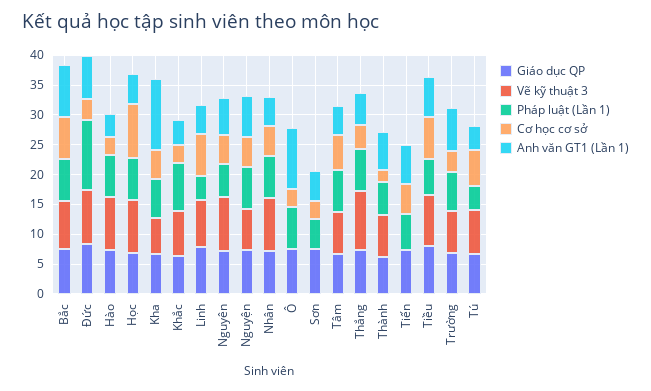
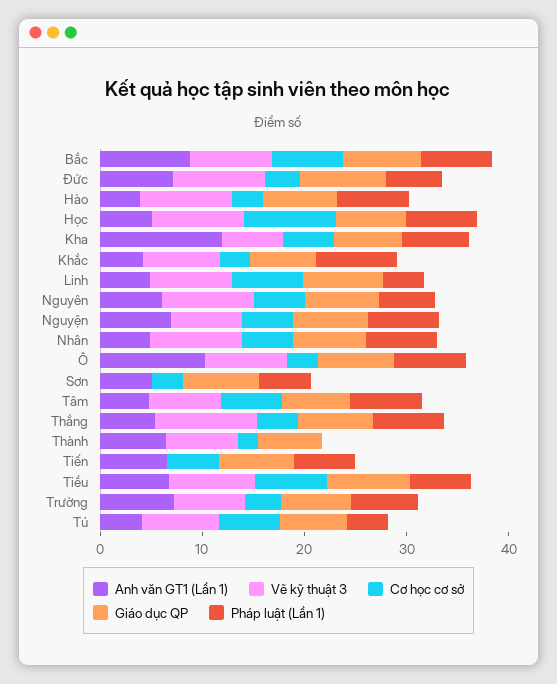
  {
    "Giáo dục QP": {
      "Bắc": 8,
      "Đức": 8,
      "Hào": 8,
      "Học": 6,
      "Kha": 6,
      "Khắc": 6,
      "Linh": 8,
      "Nguyên": 8,
      "Nguyện": 8,
      "Nhân": 8,
      "Ô": 8,
      "Sơn": 8,
      "Tâm": 6,
      "Thắng": 8,
      "Thành": 6,
      "Tiến": 8,
      "Tiều": 8,
      "Trường": 6,
      "Tú": 6
    },
    "Vẽ kỹ thuật 3": {
      "Bắc": 8,
      "Đức": 10,
      "Hào": 10,
      "Học": 10,
      "Kha": 6,
      "Khắc": 8,
      "Linh": 8,
      "Nguyên": 10,
      "Nguyện": 8,
      "Nhân": 10,
-     "Ô": 0,
+     "Ô": 8,
      "Sơn": 0,
      "Tâm": 8,
      "Thắng": 10,
      "Thành": 8,
      "Tiến": 0,
      "Tiều": 8,
      "Trường": 8,
      "Tú": 8
    },
    "Pháp luật (Lần 1)": {
      "Bắc": 8,
-     "Đức": 12.5,
+     "Đức": 6,
      "Hào": 8,
      "Học": 8,
      "Kha": 6,
      "Khắc": 8,
      "Linh": 4,
      "Nguyên": 6,
      "Nguyện": 8,
      "Nhân": 8,
      "Ô": 8,
      "Sơn": 6,
      "Tâm": 8,
      "Thắng": 8,
-     "Thành": 5,
+     "Thành": 0,
      "Tiến": 6,
      "Tiều": 6,
      "Trường": 6,
      "Tú": 4
    },
    "Cơ học cơ sở": {
      "Bắc": 8,
      "Đức": 4,
      "Hào": 4,
      "Học": 10,
      "Kha": 6,
      "Khắc": 4,
      "Linh": 8,
      "Nguyên": 6,
      "Nguyện": 6,
      "Nhân": 6,
      "Ô": 4,
      "Sơn": 4,
      "Tâm": 6,
      "Thắng": 4,
      "Thành": 2,
      "Tiến": 6,
      "Tiều": 8,
      "Trường": 4,
      "Tú": 6
    },
    "Anh văn GT1 (Lần 1)": {
      "Bắc": 8,
      "Đức": 8,
      "Hào": 4,
      "Học": 6,
      "Kha": 12,
      "Khắc": 4,
      "Linh": 4,
      "Nguyên": 6,
      "Nguyện": 6,
      "Nhân": 4,
      "Ô": 10,
      "Sơn": 6,
      "Tâm": 4,
      "Thắng": 6,
      "Thành": 6,
      "Tiến": 6,
      "Tiều": 6,
      "Trường": 8,
      "Tú": 4
    }
  }

